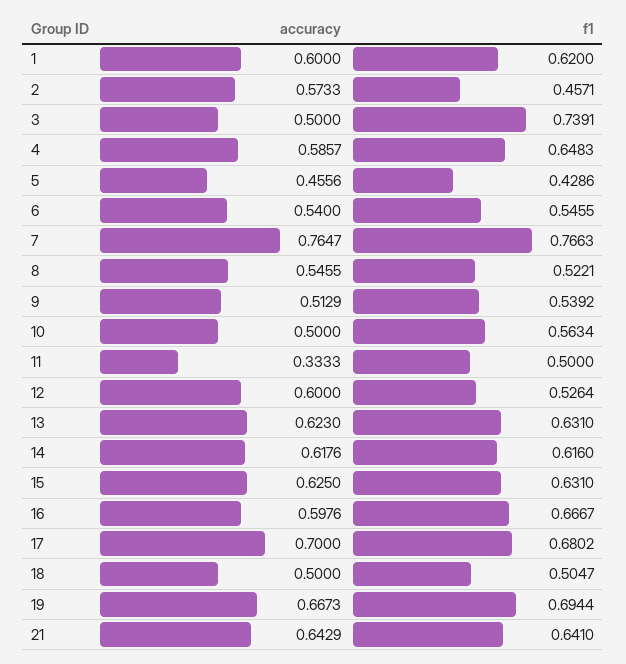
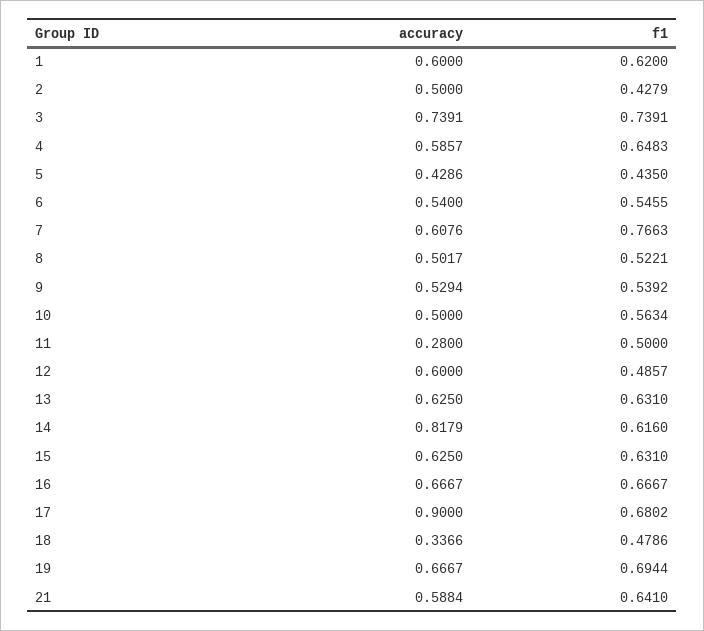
  {
    "accuracy": {
      "1": 0.6,
-     "2": 0.5733,
+     "2": 0.5,
-     "3": 0.5,
+     "3": 0.7391,
      "4": 0.5857,
-     "5": 0.4556,
+     "5": 0.4286,
      "6": 0.54,
-     "7": 0.7647,
+     "7": 0.6076,
-     "8": 0.5455,
+     "8": 0.5017,
-     "9": 0.5129,
+     "9": 0.5294,
      "10": 0.5,
-     "11": 0.3333,
+     "11": 0.28,
      "12": 0.6,
-     "13": 0.623,
+     "13": 0.625,
-     "14": 0.6176,
+     "14": 0.8179,
      "15": 0.625,
-     "16": 0.5976,
+     "16": 0.6667,
-     "17": 0.7,
+     "17": 0.9,
-     "18": 0.5,
+     "18": 0.3366,
-     "19": 0.6673,
+     "19": 0.6667,
-     "21": 0.6429
+     "21": 0.5884
    },
    "f1": {
      "1": 0.62,
-     "2": 0.4571,
+     "2": 0.4279,
      "3": 0.7391,
      "4": 0.6483,
-     "5": 0.4286,
+     "5": 0.435,
      "6": 0.5455,
      "7": 0.7663,
      "8": 0.5221,
      "9": 0.5392,
      "10": 0.5634,
      "11": 0.5,
-     "12": 0.5264,
+     "12": 0.4857,
      "13": 0.631,
      "14": 0.616,
      "15": 0.631,
      "16": 0.6667,
      "17": 0.6802,
-     "18": 0.5047,
+     "18": 0.4786,
      "19": 0.6944,
      "21": 0.641
    }
  }

